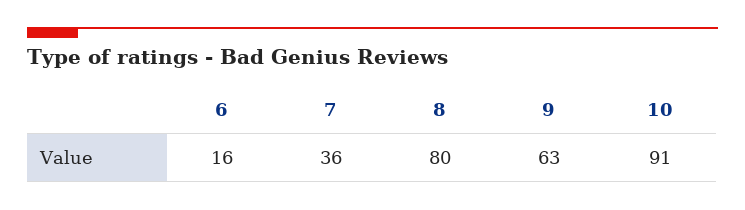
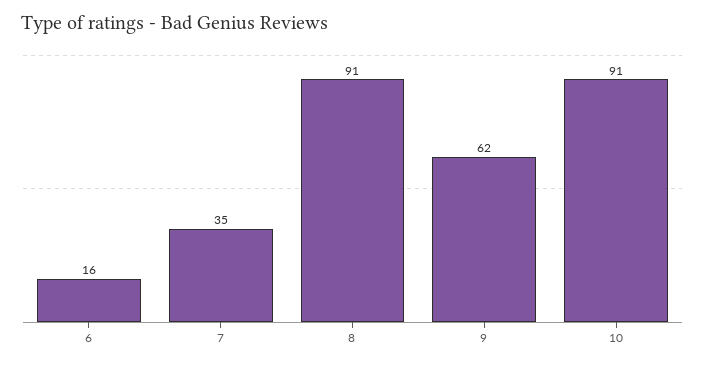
  {
    "6": 16,
-   "7": 36,
+   "7": 35,
-   "8": 80,
+   "8": 91,
-   "9": 63,
+   "9": 62,
    "10": 91
  }

